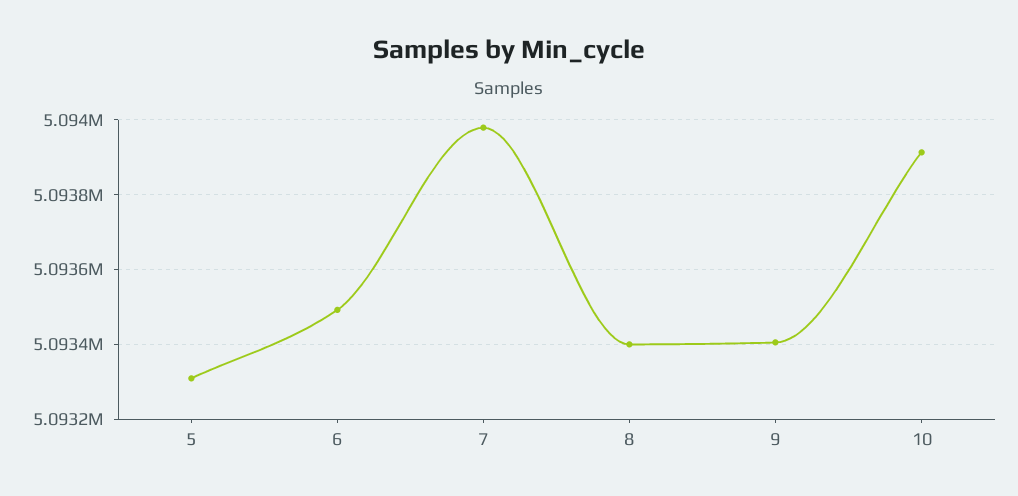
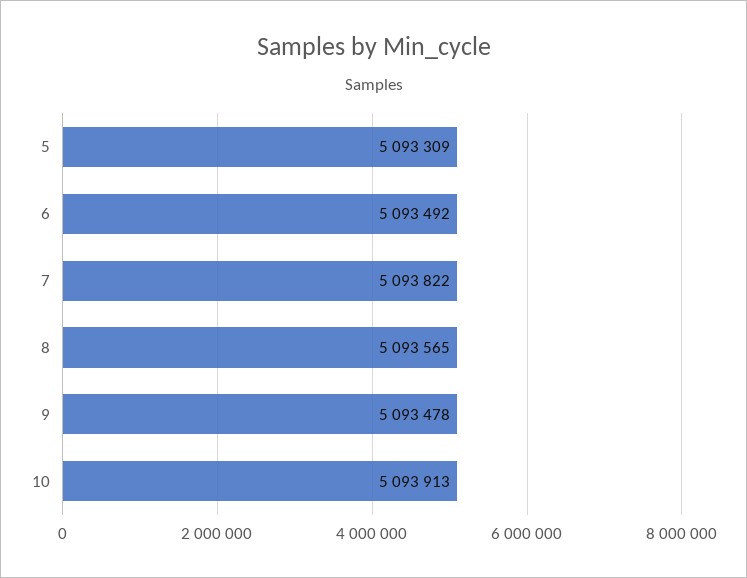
  {
    "5": 5093309,
    "6": 5093492,
-   "7": 5093980,
+   "7": 5093822,
-   "8": 5093400,
+   "8": 5093565,
-   "9": 5093400,
+   "9": 5093478,
    "10": 5093913
  }

